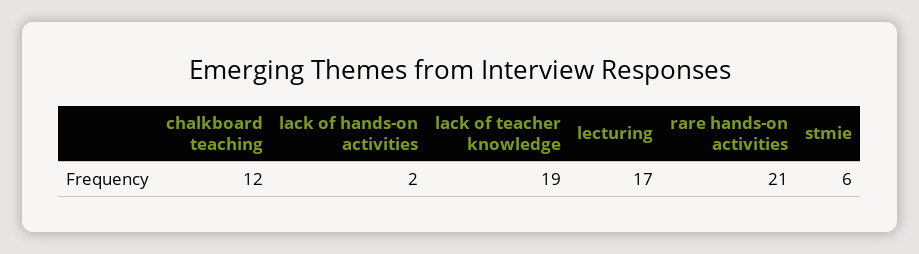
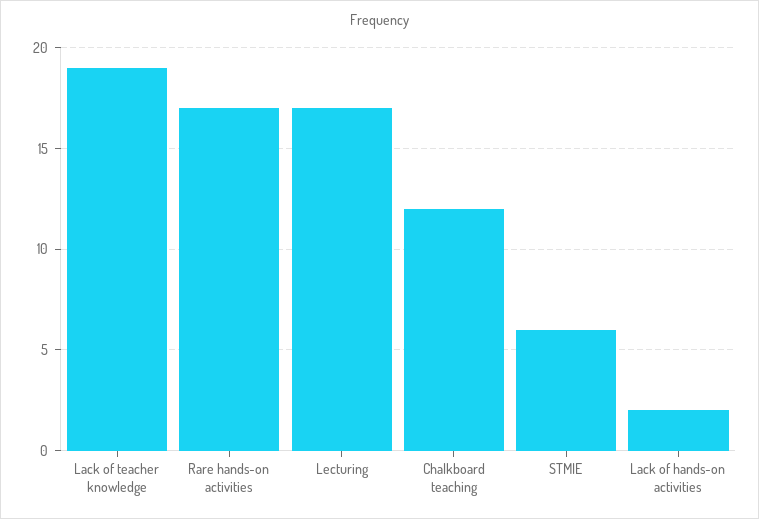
  {
    "chalkboard teaching": 12,
    "lack of hands-on activities": 2,
    "lack of teacher knowledge": 19,
    "lecturing": 17,
-   "rare hands-on activities": 21,
+   "rare hands-on activities": 17,
    "stmie": 6
  }

